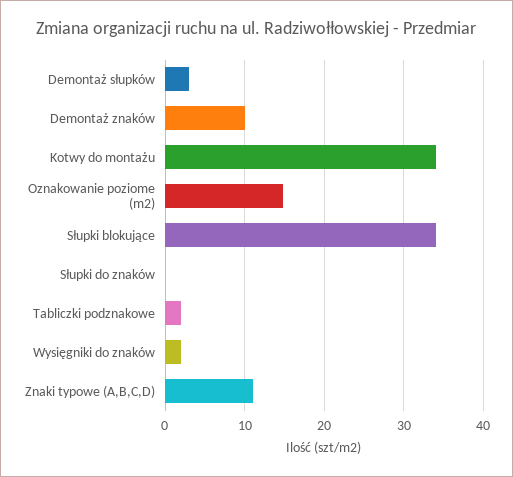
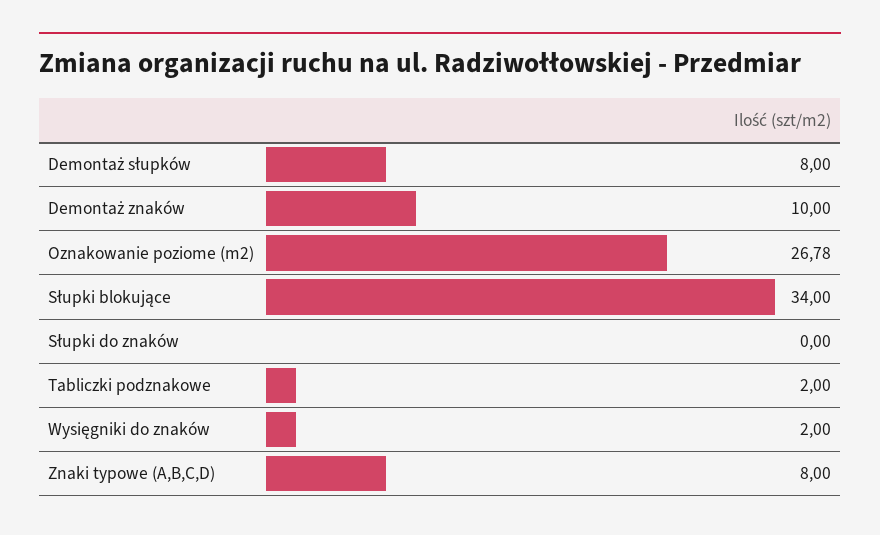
  {
-   "Demontaż słupków": 3,
+   "Demontaż słupków": 8,
    "Demontaż znaków": 10,
-   "Kotwy do montażu": 34,
-   "Oznakowanie poziome (m2)": 15,
+   "Oznakowanie poziome (m2)": 26.78,
    "Słupki blokujące": 34,
    "Słupki do znaków": 0,
    "Tabliczki podznakowe": 2,
    "Wysięgniki do znaków": 2,
-   "Znaki typowe (A,B,C,D)": 11
+   "Znaki typowe (A,B,C,D)": 8
  }

